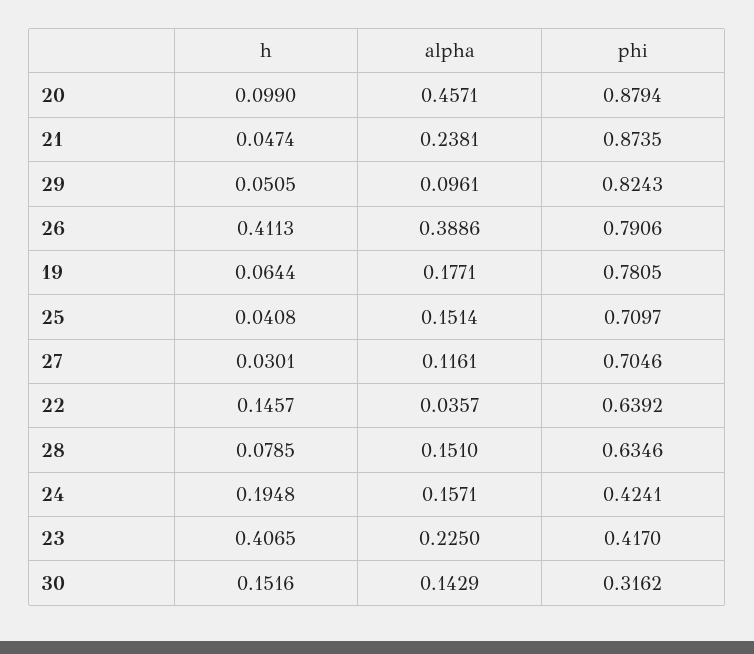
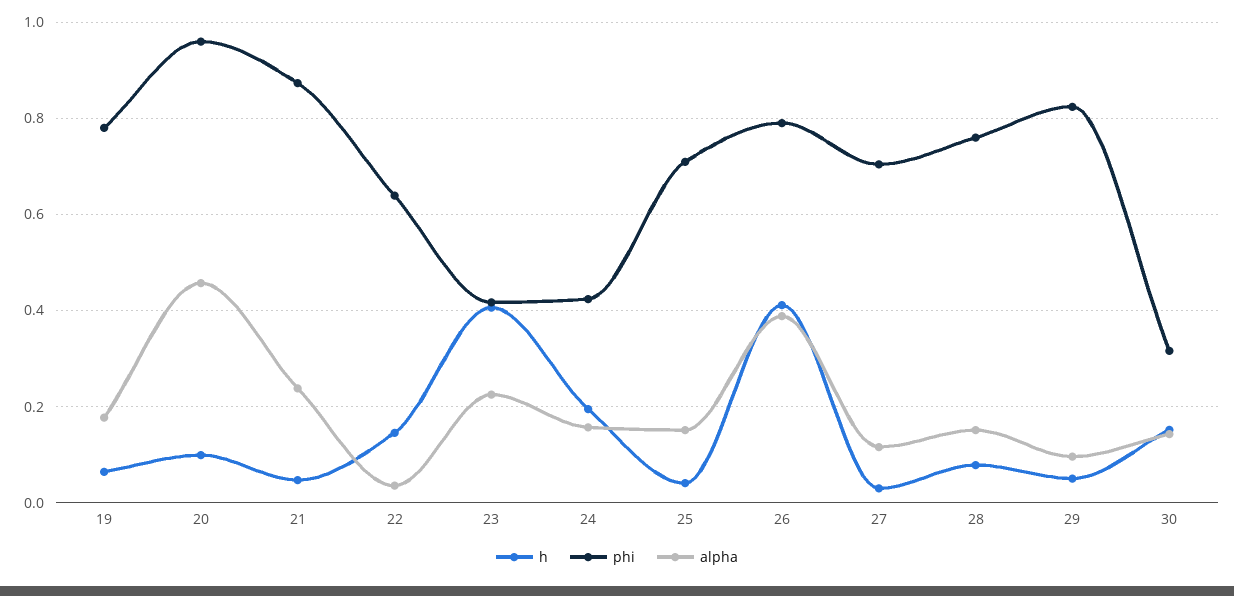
  {
    "h": {
      "20": 0.099,
      "21": 0.0474,
      "29": 0.0505,
      "26": 0.4113,
      "19": 0.0644,
      "25": 0.0408,
      "27": 0.0301,
      "22": 0.1457,
      "28": 0.0785,
      "24": 0.1948,
      "23": 0.4065,
      "30": 0.1516
    },
    "alpha": {
      "20": 0.4571,
      "21": 0.2381,
      "29": 0.0961,
      "26": 0.3886,
      "19": 0.1771,
      "25": 0.1514,
      "27": 0.1161,
      "22": 0.0357,
      "28": 0.151,
      "24": 0.1571,
      "23": 0.225,
      "30": 0.1429
    },
    "phi": {
-     "20": 0.8794,
+     "20": 0.96,
      "21": 0.8735,
      "29": 0.8243,
      "26": 0.7906,
      "19": 0.7805,
      "25": 0.7097,
      "27": 0.7046,
      "22": 0.6392,
-     "28": 0.6346,
+     "28": 0.76,
      "24": 0.4241,
      "23": 0.417,
      "30": 0.3162
    }
  }

